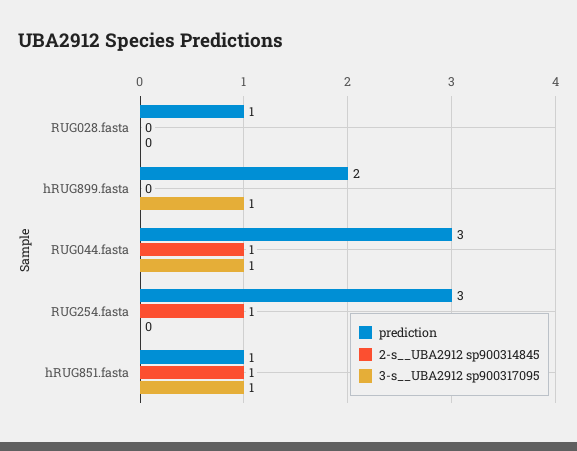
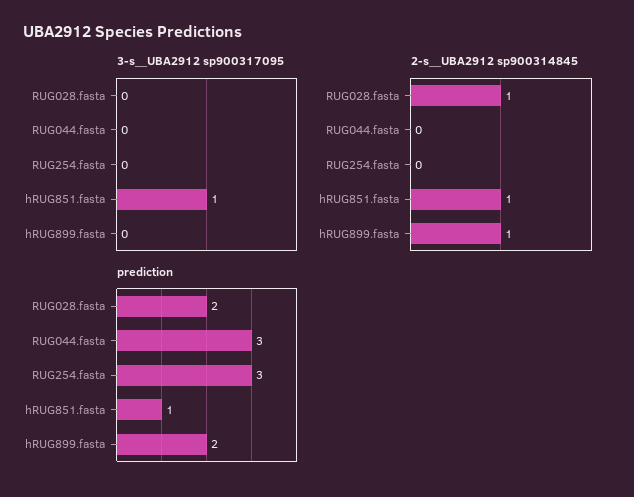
  {
    "prediction": {
-     "RUG028.fasta": 1,
+     "RUG028.fasta": 2,
      "hRUG899.fasta": 2,
      "RUG044.fasta": 3,
      "RUG254.fasta": 3,
      "hRUG851.fasta": 1
    },
    "2-s__UBA2912 sp900314845": {
-     "RUG028.fasta": 0,
+     "RUG028.fasta": 1,
-     "hRUG899.fasta": 0,
+     "hRUG899.fasta": 1,
-     "RUG044.fasta": 1,
+     "RUG044.fasta": 0,
-     "RUG254.fasta": 1,
+     "RUG254.fasta": 0,
      "hRUG851.fasta": 1
    },
    "3-s__UBA2912 sp900317095": {
      "RUG028.fasta": 0,
-     "hRUG899.fasta": 1,
+     "hRUG899.fasta": 0,
-     "RUG044.fasta": 1,
+     "RUG044.fasta": 0,
      "RUG254.fasta": 0,
      "hRUG851.fasta": 1
    }
  }

